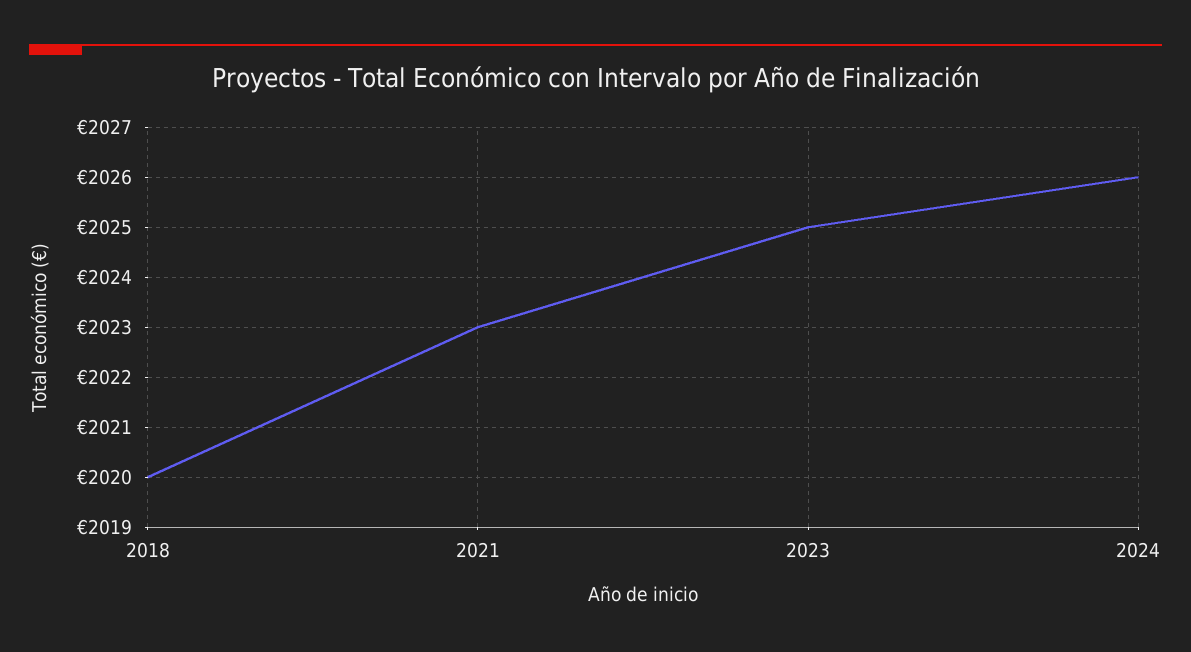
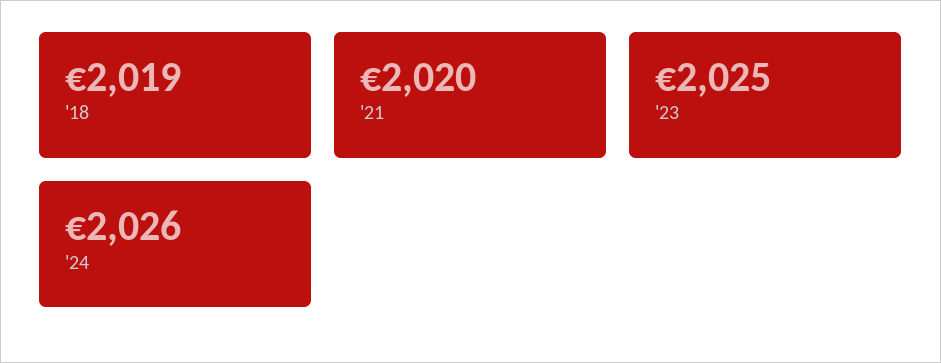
  {
-   "2018": 2020,
+   "2018": 2019,
-   "2021": 2023,
+   "2021": 2020,
    "2023": 2025,
    "2024": 2026
  }

